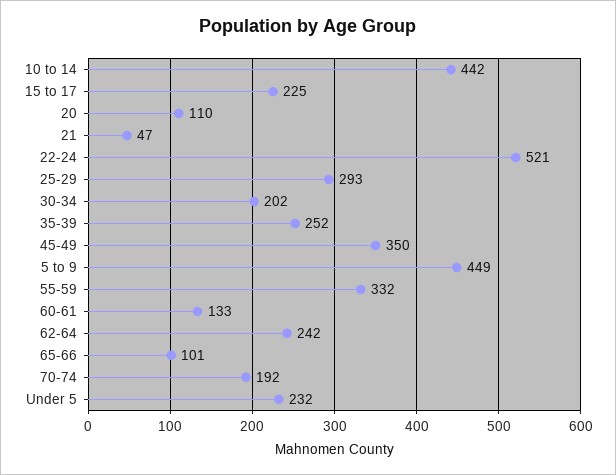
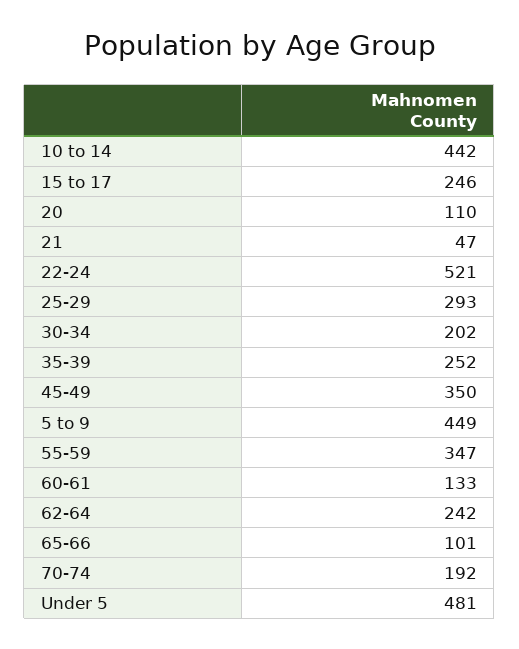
  {
    "10 to 14": 442,
-   "15 to 17": 225,
+   "15 to 17": 246,
    "20": 110,
    "21": 47,
    "22-24": 521,
    "25-29": 293,
    "30-34": 202,
    "35-39": 252,
    "45-49": 350,
    "5 to 9": 449,
-   "55-59": 332,
+   "55-59": 347,
    "60-61": 133,
    "62-64": 242,
    "65-66": 101,
    "70-74": 192,
-   "Under 5": 232
+   "Under 5": 481
  }

